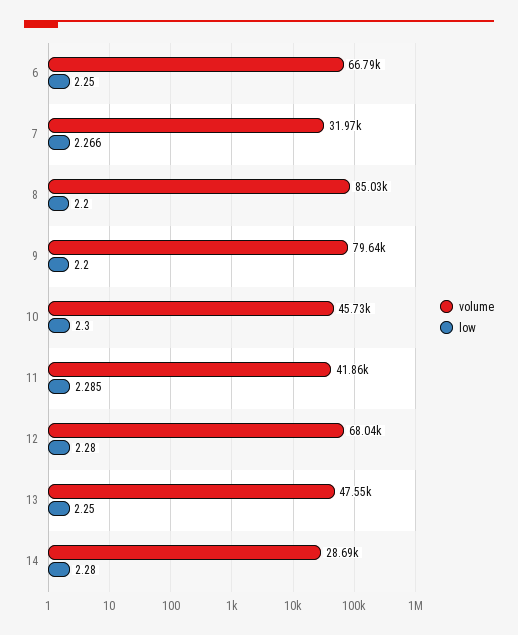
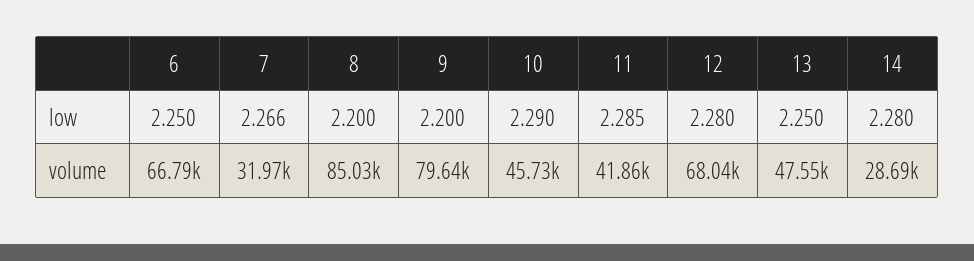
  {
    "volume": {
      "6": 66790,
      "7": 31970,
      "8": 85030,
      "9": 79640,
      "10": 45730,
      "11": 41860,
      "12": 68040,
      "13": 47550,
      "14": 28690
    },
    "low": {
      "6": 2.25,
      "7": 2.266,
      "8": 2.2,
      "9": 2.2,
-     "10": 2.3,
+     "10": 2.29,
      "11": 2.285,
      "12": 2.28,
      "13": 2.25,
      "14": 2.28
    }
  }

